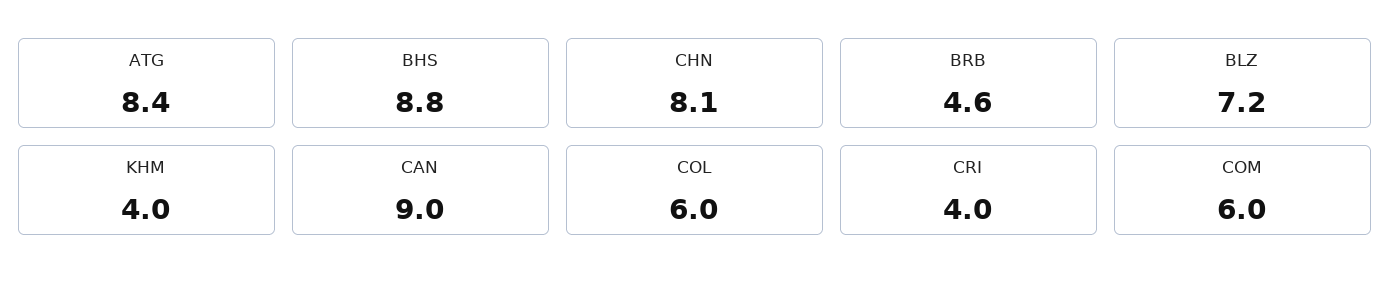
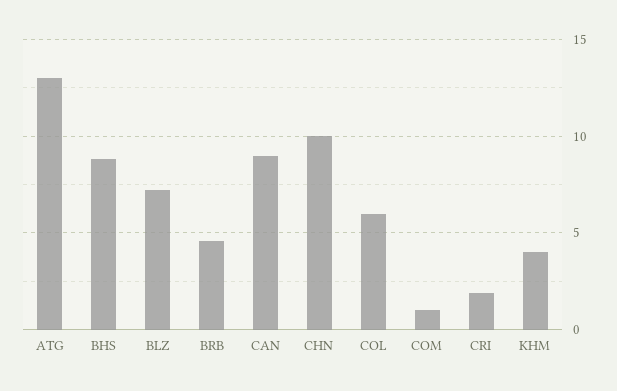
  {
-   "ATG": 8.4,
+   "ATG": 13,
    "BHS": 8.8,
-   "CHN": 8.1,
+   "CHN": 10,
    "BRB": 4.6,
    "BLZ": 7.2,
    "KHM": 4,
    "CAN": 9,
    "COL": 6,
-   "CRI": 4,
+   "CRI": 2,
-   "COM": 6
+   "COM": 1
  }

